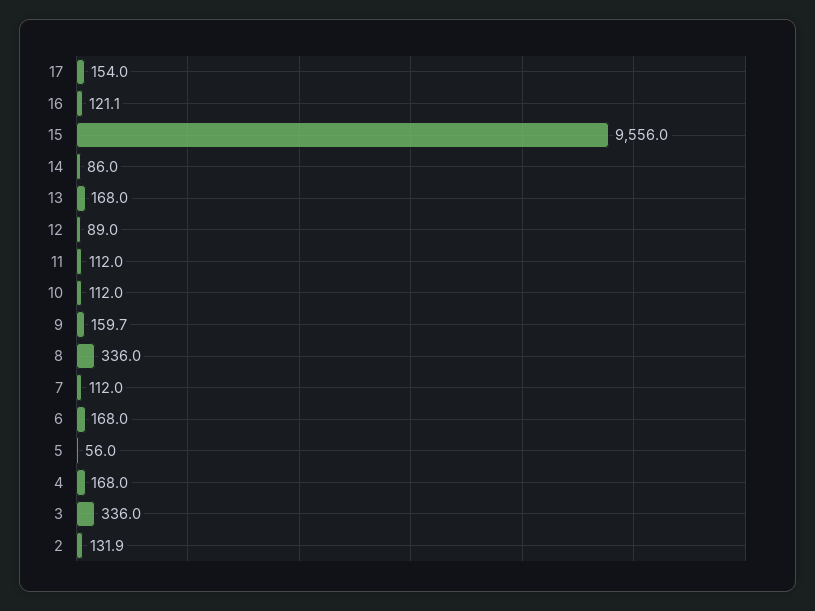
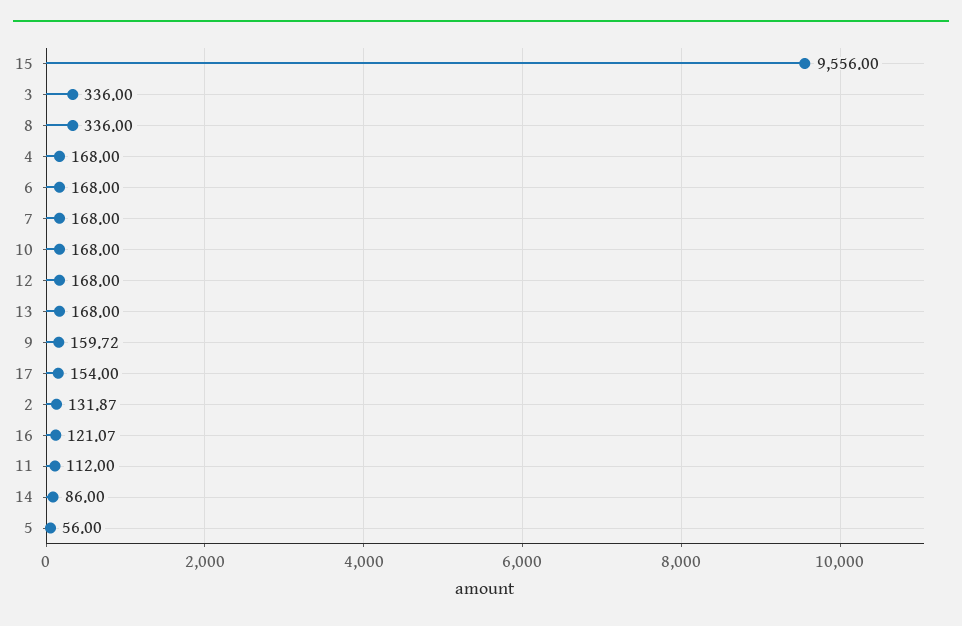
  {
    "17": 154,
    "16": 121.07,
    "15": 9556,
    "14": 86,
    "13": 168,
-   "12": 89,
+   "12": 168,
    "11": 112,
-   "10": 112,
+   "10": 168,
    "9": 159.72,
    "8": 336,
-   "7": 112,
+   "7": 168,
    "6": 168,
    "5": 56,
    "4": 168,
    "3": 336,
    "2": 131.87
  }

